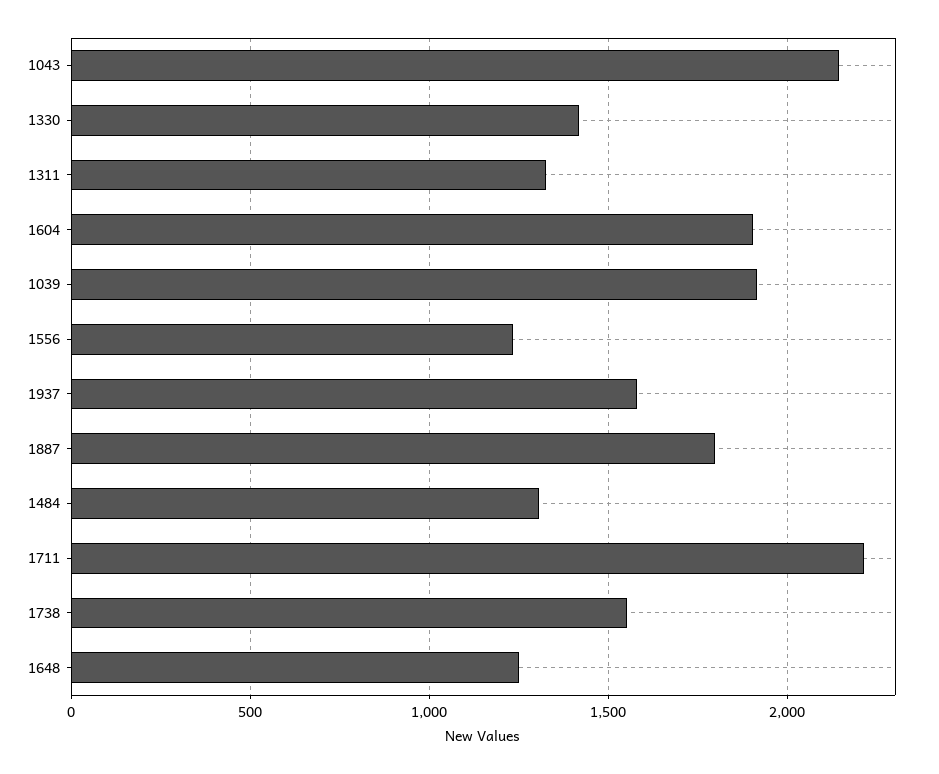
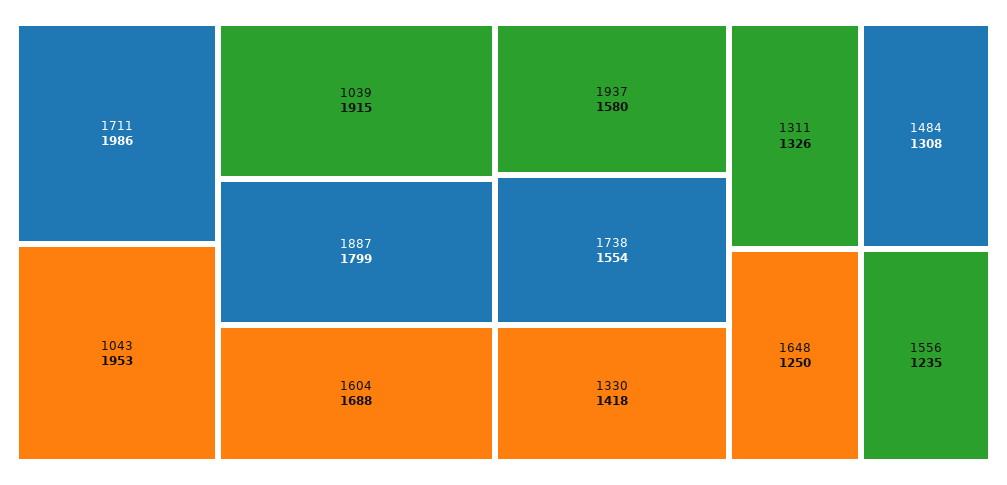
  {
-   "1043": 2150,
+   "1043": 1953,
    "1330": 1418,
    "1311": 1326,
-   "1604": 1900,
+   "1604": 1688,
    "1039": 1915,
    "1556": 1235,
    "1937": 1580,
    "1887": 1799,
    "1484": 1308,
-   "1711": 2200,
+   "1711": 1986,
    "1738": 1554,
    "1648": 1250
  }

